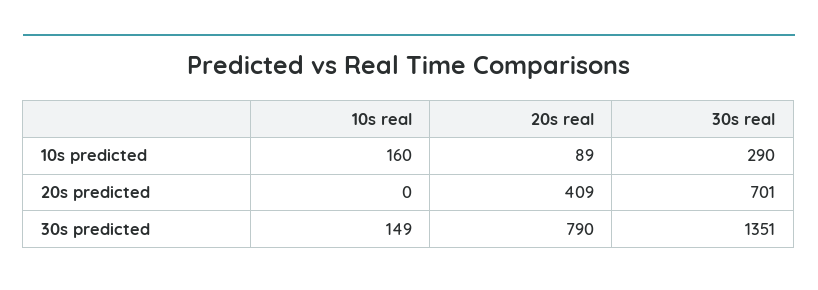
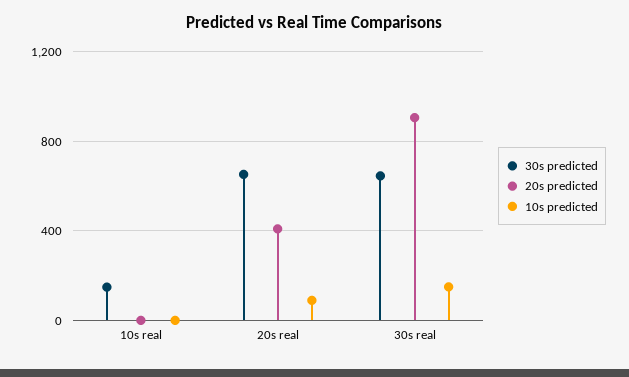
  {
    "10s predicted": {
-     "10s real": 160,
+     "10s real": 0,
      "20s real": 89,
-     "30s real": 290
+     "30s real": 150
    },
    "20s predicted": {
      "10s real": 0,
      "20s real": 409,
-     "30s real": 701
+     "30s real": 900
    },
    "30s predicted": {
      "10s real": 149,
-     "20s real": 790,
+     "20s real": 650,
-     "30s real": 1351
+     "30s real": 650
    }
  }

